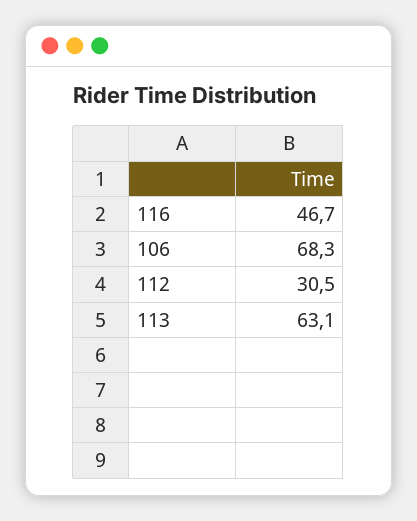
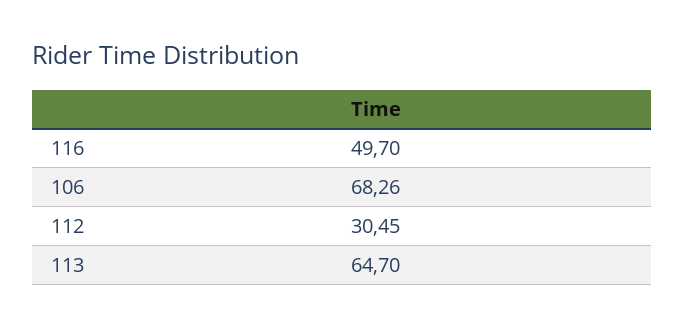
  {
-   "116": 46.7,
+   "116": 49.7,
    "106": 68.26,
    "112": 30.45,
-   "113": 63.1
+   "113": 64.7
  }

